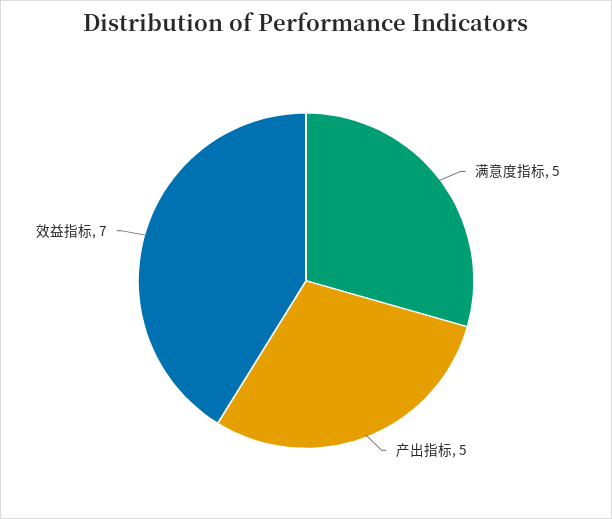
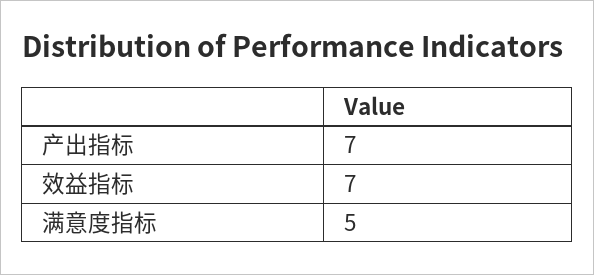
  {
    "满意度指标": 5,
-   "产出指标": 5,
+   "产出指标": 7,
    "效益指标": 7
  }

